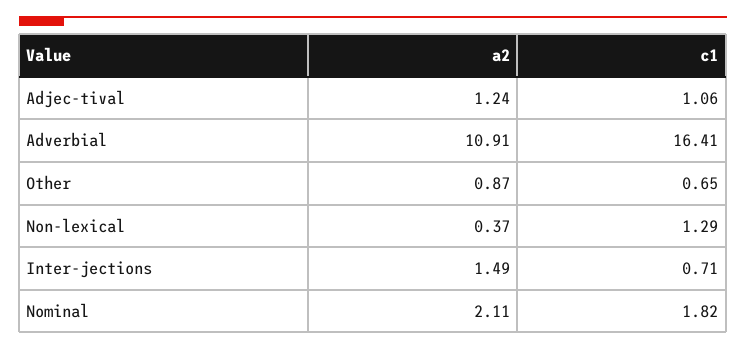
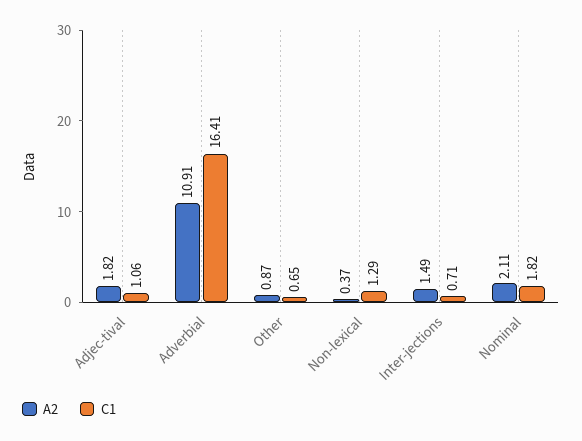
  {
    "a2": {
-     "Adjec-tival": 1.24,
+     "Adjec-tival": 1.82,
      "Adverbial": 10.91,
      "Other": 0.87,
      "Non-lexical": 0.37,
      "Inter-jections": 1.49,
      "Nominal": 2.11
    },
    "c1": {
      "Adjec-tival": 1.06,
      "Adverbial": 16.41,
      "Other": 0.65,
      "Non-lexical": 1.29,
      "Inter-jections": 0.71,
      "Nominal": 1.82
    }
  }

